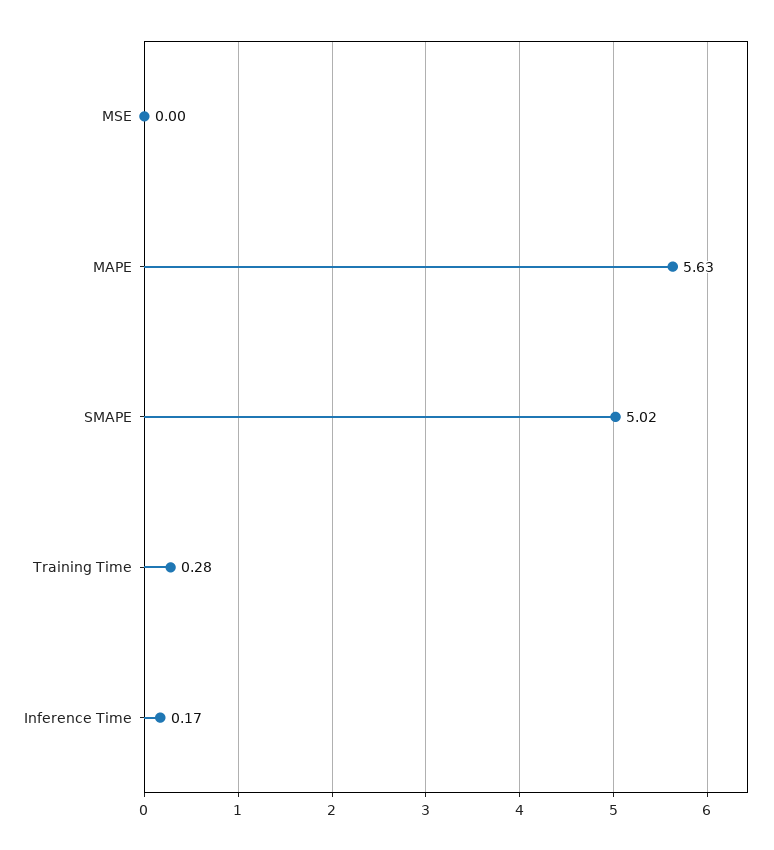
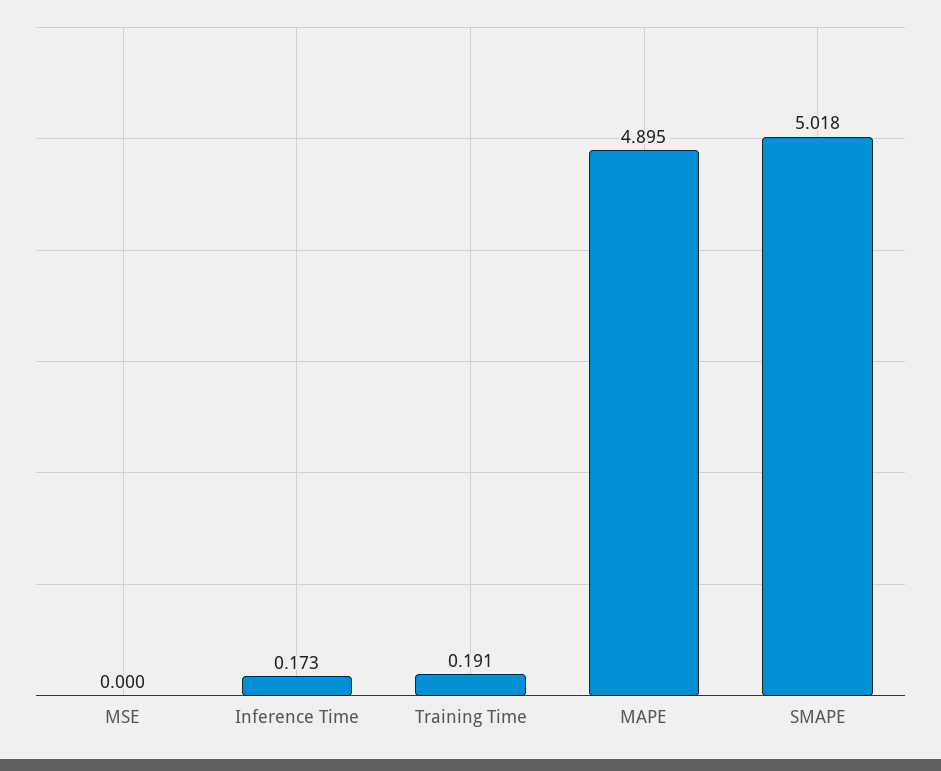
  {
    "MSE": 0,
-   "MAPE": 5.63,
+   "MAPE": 4.895,
    "SMAPE": 5.018,
-   "Training Time": 0.28,
+   "Training Time": 0.191,
    "Inference Time": 0.173
  }

